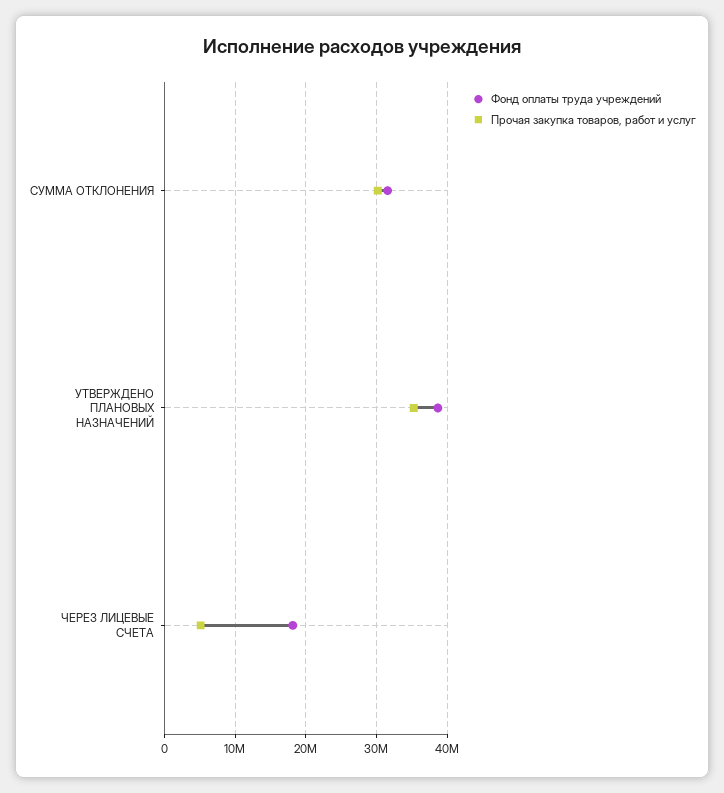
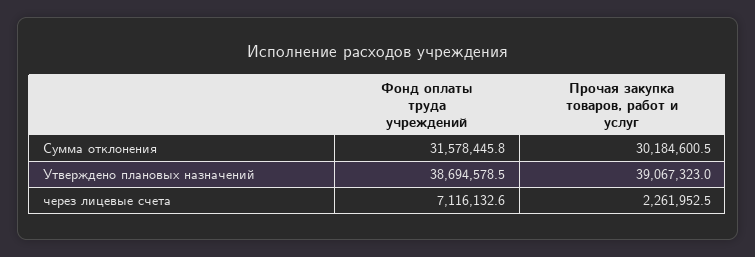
  {
    "Фонд оплаты труда учреждений": {
      "СУММА ОТКЛОНЕНИЯ": 31578445.8,
      "УТВЕРЖДЕНО ПЛАНОВЫХ НАЗНАЧЕНИЙ": 38694578.5,
-     "ЧЕРЕЗ ЛИЦЕВЫЕ СЧЕТА": 18000000
+     "ЧЕРЕЗ ЛИЦЕВЫЕ СЧЕТА": 7116132.6
    },
    "Прочая закупка товаров, работ и услуг": {
      "СУММА ОТКЛОНЕНИЯ": 30184600.5,
-     "УТВЕРЖДЕНО ПЛАНОВЫХ НАЗНАЧЕНИЙ": 35000000,
+     "УТВЕРЖДЕНО ПЛАНОВЫХ НАЗНАЧЕНИЙ": 39067323,
-     "ЧЕРЕЗ ЛИЦЕВЫЕ СЧЕТА": 5000000
+     "ЧЕРЕЗ ЛИЦЕВЫЕ СЧЕТА": 2261952.5
    }
  }

